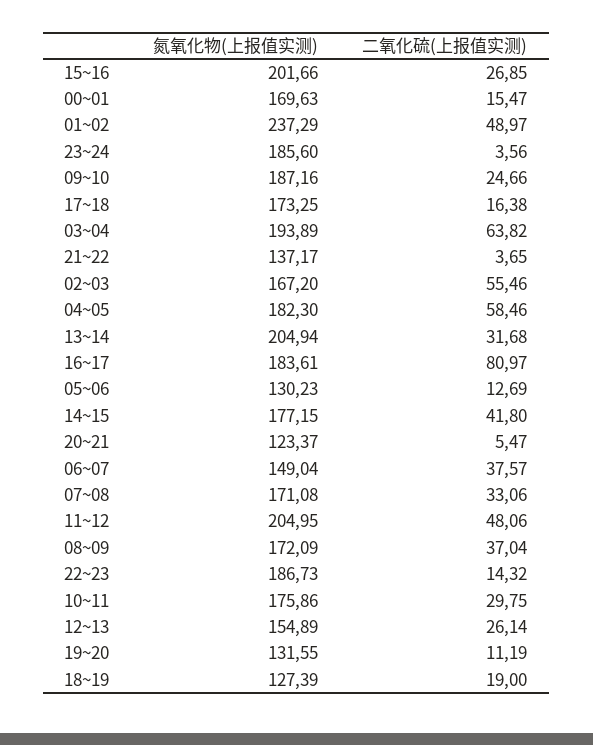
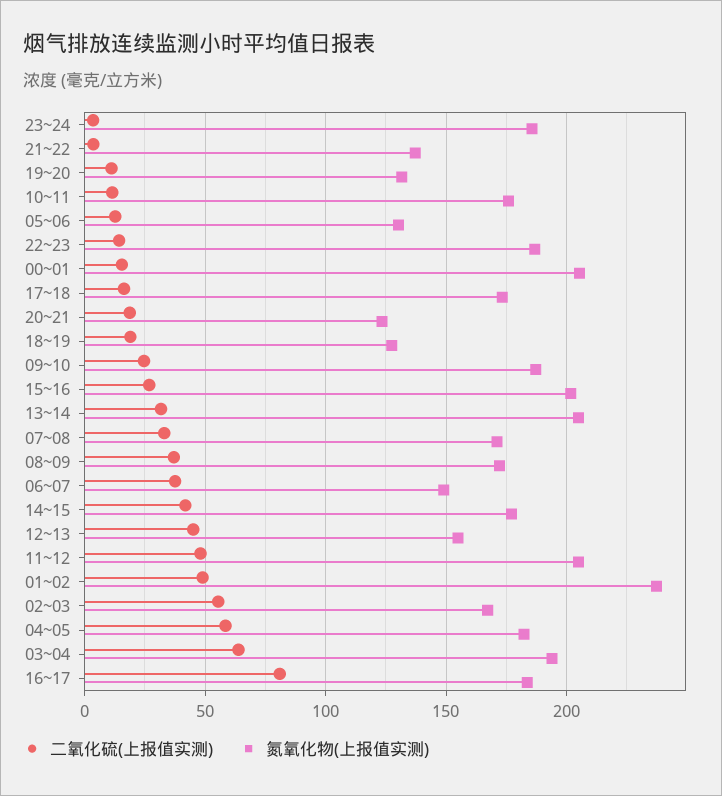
  {
    "氮氧化物(上报值实测)": {
      "15~16": 201.66,
-     "00~01": 169.63,
+     "00~01": 205,
      "01~02": 237.29,
      "23~24": 185.6,
      "09~10": 187.16,
      "17~18": 173.25,
      "03~04": 193.89,
      "21~22": 137.17,
      "02~03": 167.2,
      "04~05": 182.3,
      "13~14": 204.94,
      "16~17": 183.61,
      "05~06": 130.23,
      "14~15": 177.15,
      "20~21": 123.37,
      "06~07": 149.04,
      "07~08": 171.08,
      "11~12": 204.95,
      "08~09": 172.09,
      "22~23": 186.73,
      "10~11": 175.86,
      "12~13": 154.89,
      "19~20": 131.55,
      "18~19": 127.39
    },
    "二氧化硫(上报值实测)": {
      "15~16": 26.85,
      "00~01": 15.47,
      "01~02": 48.97,
      "23~24": 3.56,
      "09~10": 24.66,
      "17~18": 16.38,
      "03~04": 63.82,
      "21~22": 3.65,
      "02~03": 55.46,
      "04~05": 58.46,
      "13~14": 31.68,
      "16~17": 80.97,
      "05~06": 12.69,
      "14~15": 41.8,
-     "20~21": 5.47,
+     "20~21": 20,
      "06~07": 37.57,
      "07~08": 33.06,
      "11~12": 48.06,
      "08~09": 37.04,
      "22~23": 14.32,
-     "10~11": 29.75,
+     "10~11": 10,
-     "12~13": 26.14,
+     "12~13": 45,
      "19~20": 11.19,
      "18~19": 19
    }
  }

